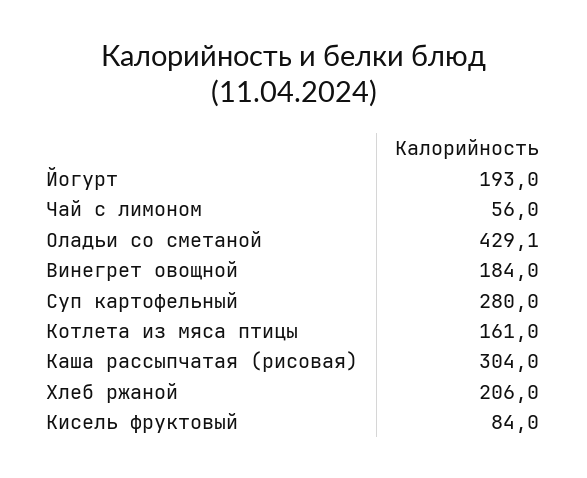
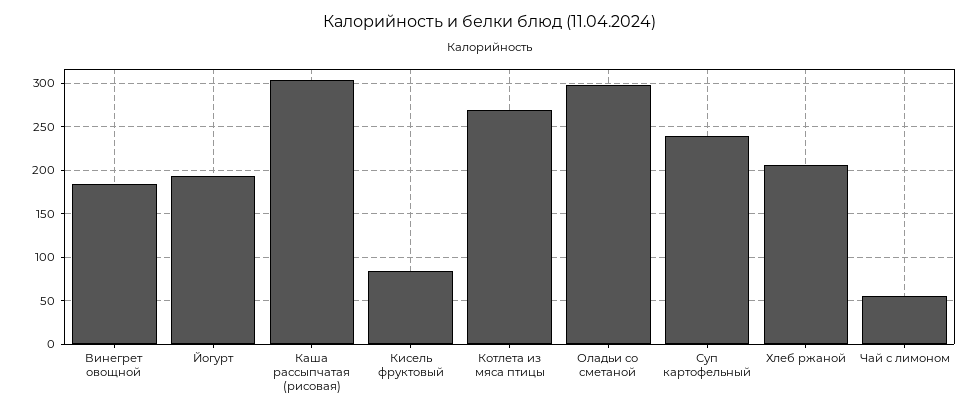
  {
    "Йогурт": 193,
    "Чай с лимоном": 56,
-   "Оладьи со сметаной": 429.1,
+   "Оладьи со сметаной": 300,
    "Винегрет овощной": 184,
-   "Суп картофельный": 280,
+   "Суп картофельный": 240,
-   "Котлета из мяса птицы": 161,
+   "Котлета из мяса птицы": 270,
    "Каша рассыпчатая (рисовая)": 304,
    "Хлеб ржаной": 206,
    "Кисель фруктовый": 84
  }

